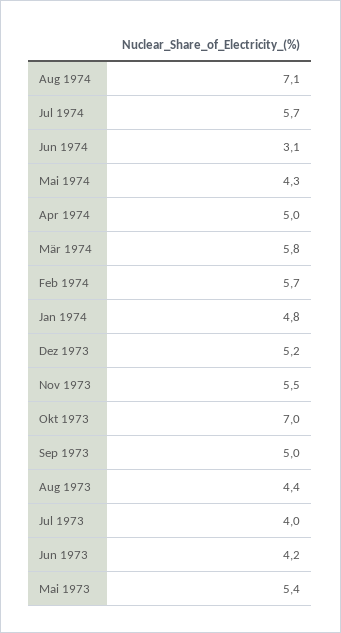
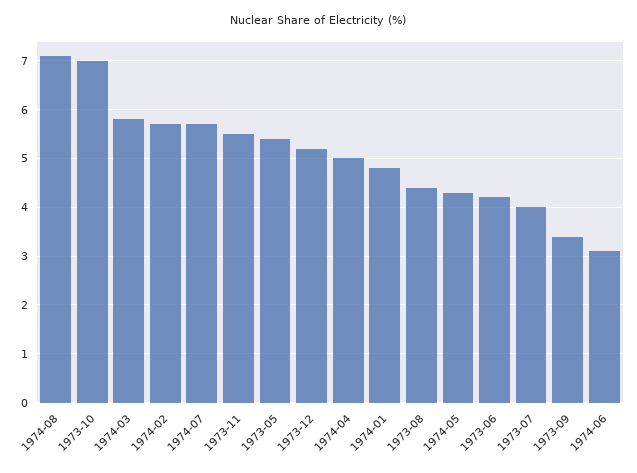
  {
    "Aug 1974": 7.1,
    "Jul 1974": 5.7,
    "Jun 1974": 3.1,
    "Mai 1974": 4.3,
    "Apr 1974": 5,
    "Mär 1974": 5.8,
    "Feb 1974": 5.7,
    "Jan 1974": 4.8,
    "Dez 1973": 5.2,
    "Nov 1973": 5.5,
    "Okt 1973": 7,
-   "Sep 1973": 5,
+   "Sep 1973": 3.5,
    "Aug 1973": 4.4,
    "Jul 1973": 4,
    "Jun 1973": 4.2,
    "Mai 1973": 5.4
  }

